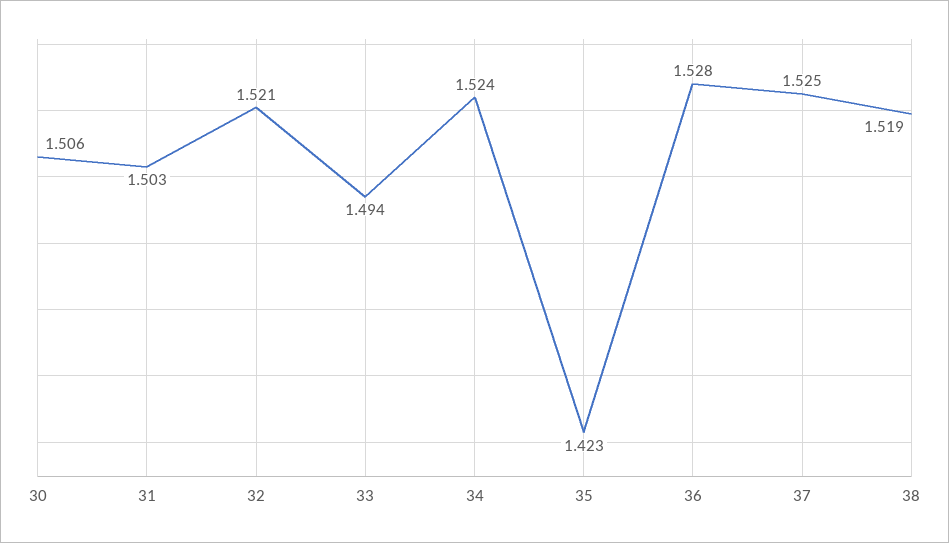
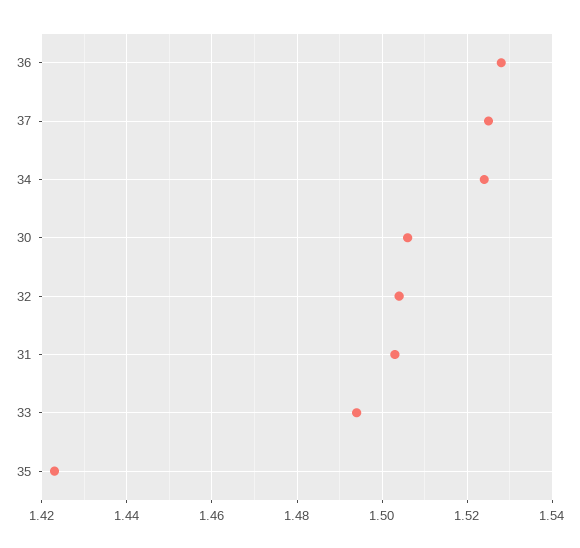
  {
    "30": 1.506,
    "31": 1.503,
-   "32": 1.521,
+   "32": 1.505,
    "33": 1.494,
    "34": 1.524,
    "35": 1.423,
    "36": 1.528,
-   "37": 1.525,
+   "37": 1.525
-   "38": 1.519
  }

